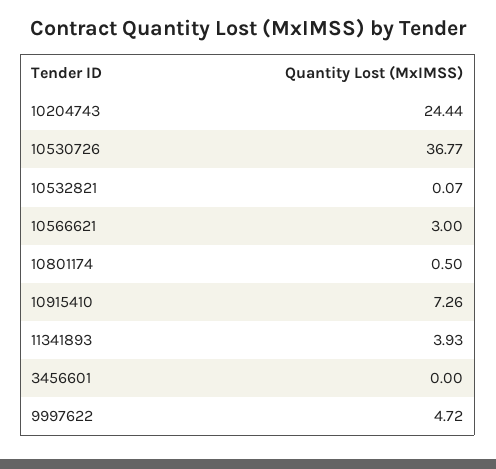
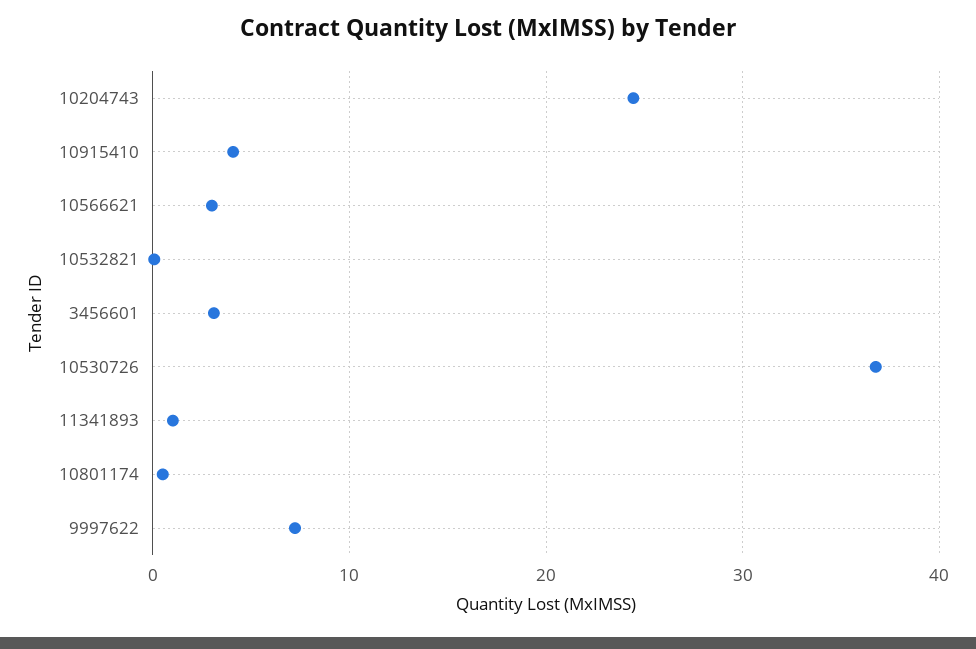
  {
    "10204743": 24.44,
    "10530726": 36.77,
    "10532821": 0.07,
    "10566621": 3,
    "10801174": 0.5,
-   "10915410": 7.26,
+   "10915410": 4,
-   "11341893": 3.93,
+   "11341893": 1,
-   "3456601": 0,
+   "3456601": 3,
-   "9997622": 4.72
+   "9997622": 7
  }

